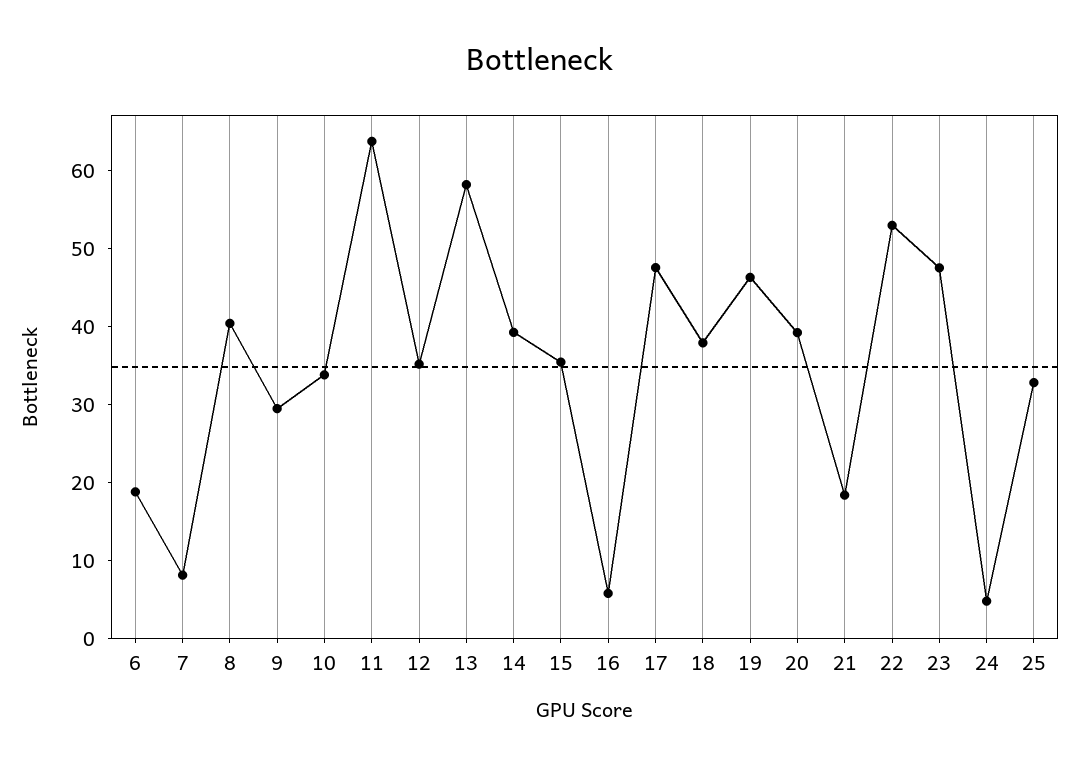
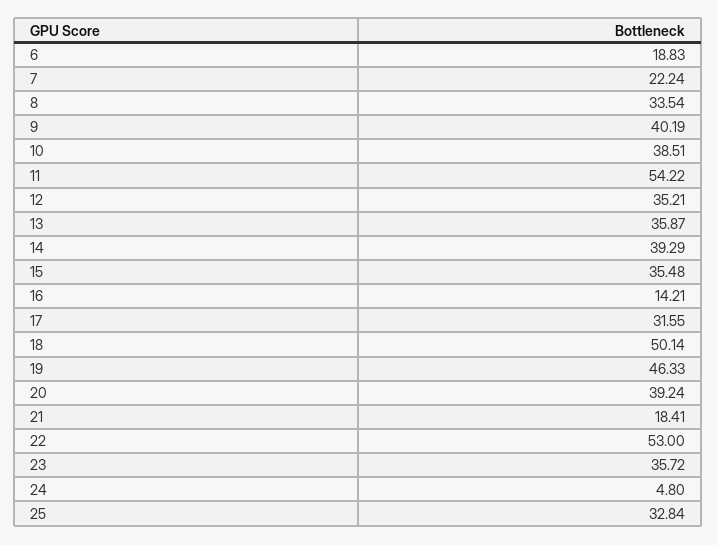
  {
    "6": 18.83,
-   "7": 8,
+   "7": 22.24,
-   "8": 40,
+   "8": 33.54,
-   "9": 30,
+   "9": 40.19,
-   "10": 34,
+   "10": 38.51,
-   "11": 64,
+   "11": 54.22,
    "12": 35.21,
-   "13": 58,
+   "13": 35.87,
    "14": 39.29,
    "15": 35.48,
-   "16": 6,
+   "16": 14.21,
-   "17": 48,
+   "17": 31.55,
-   "18": 38,
+   "18": 50.14,
    "19": 46.33,
    "20": 39.24,
    "21": 18.41,
    "22": 53,
-   "23": 48,
+   "23": 35.72,
    "24": 4.8,
    "25": 32.84
  }

